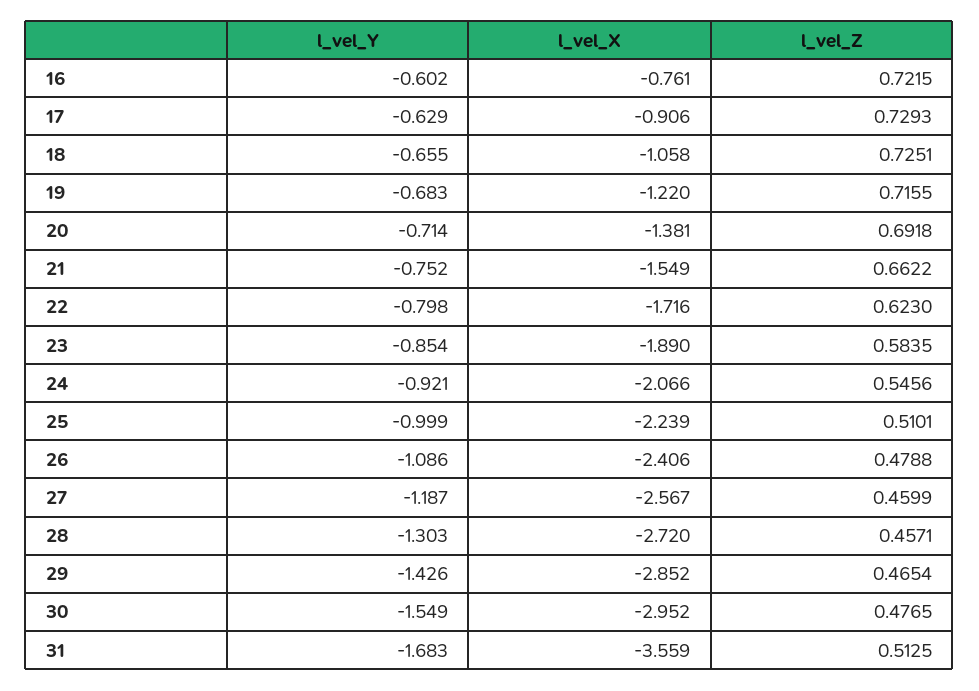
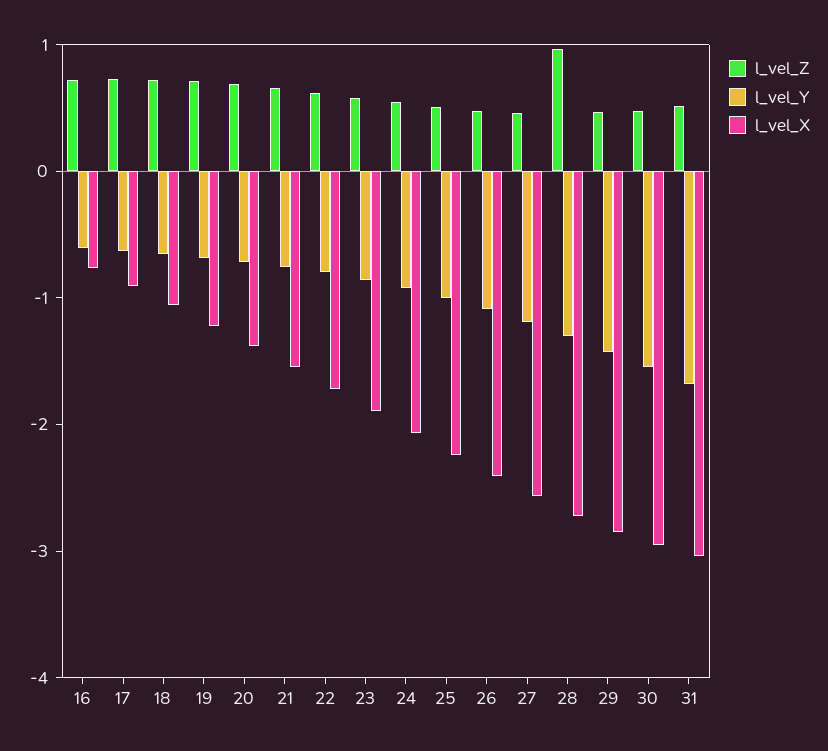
  {
    "l_vel_Y": {
      "16": -0.602,
      "17": -0.629,
      "18": -0.655,
      "19": -0.683,
      "20": -0.714,
      "21": -0.752,
      "22": -0.798,
      "23": -0.854,
      "24": -0.921,
      "25": -0.999,
      "26": -1.086,
      "27": -1.187,
      "28": -1.303,
      "29": -1.426,
      "30": -1.549,
      "31": -1.683
    },
    "l_vel_X": {
      "16": -0.761,
      "17": -0.906,
      "18": -1.058,
      "19": -1.22,
      "20": -1.381,
      "21": -1.549,
      "22": -1.716,
      "23": -1.89,
      "24": -2.066,
      "25": -2.239,
      "26": -2.406,
      "27": -2.567,
      "28": -2.72,
      "29": -2.852,
      "30": -2.952,
-     "31": -3.559
+     "31": -3
    },
    "l_vel_Z": {
      "16": 0.7215,
      "17": 0.7293,
      "18": 0.7251,
      "19": 0.7155,
      "20": 0.6918,
      "21": 0.6622,
      "22": 0.623,
      "23": 0.5835,
      "24": 0.5456,
      "25": 0.5101,
      "26": 0.4788,
      "27": 0.4599,
-     "28": 0.4571,
+     "28": 1,
      "29": 0.4654,
      "30": 0.4765,
      "31": 0.5125
    }
  }

